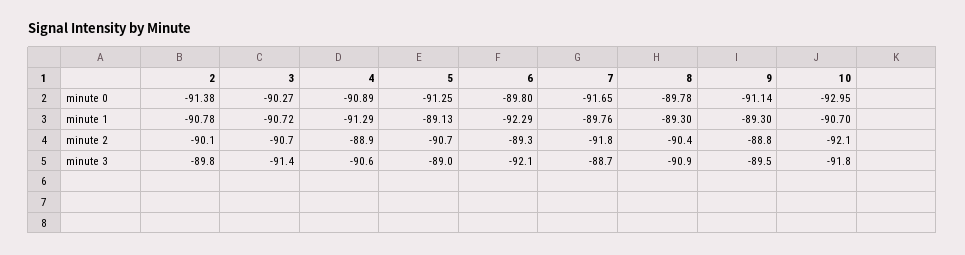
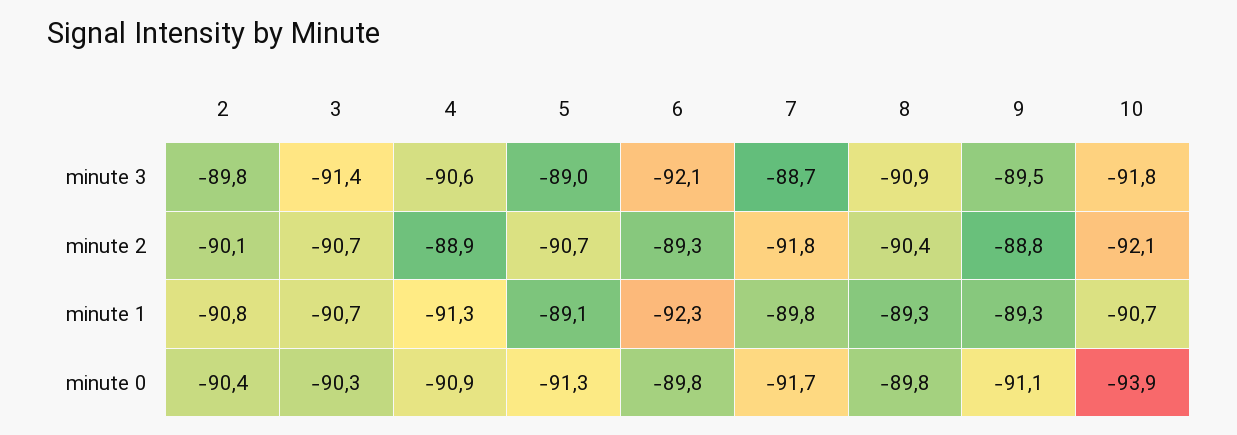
  {
    "2": {
-     "minute 0": -91.38,
+     "minute 0": -90.4,
      "minute 1": -90.78,
      "minute 2": -90.1,
      "minute 3": -89.8
    },
    "3": {
      "minute 0": -90.27,
      "minute 1": -90.72,
      "minute 2": -90.7,
      "minute 3": -91.4
    },
    "4": {
      "minute 0": -90.89,
      "minute 1": -91.29,
      "minute 2": -88.9,
      "minute 3": -90.6
    },
    "5": {
      "minute 0": -91.25,
      "minute 1": -89.13,
      "minute 2": -90.7,
      "minute 3": -89
    },
    "6": {
      "minute 0": -89.8,
      "minute 1": -92.29,
      "minute 2": -89.3,
      "minute 3": -92.1
    },
    "7": {
      "minute 0": -91.65,
      "minute 1": -89.76,
      "minute 2": -91.8,
      "minute 3": -88.7
    },
    "8": {
      "minute 0": -89.78,
      "minute 1": -89.3,
      "minute 2": -90.4,
      "minute 3": -90.9
    },
    "9": {
      "minute 0": -91.14,
      "minute 1": -89.3,
      "minute 2": -88.8,
      "minute 3": -89.5
    },
    "10": {
-     "minute 0": -92.95,
+     "minute 0": -93.9,
      "minute 1": -90.7,
      "minute 2": -92.1,
      "minute 3": -91.8
    }
  }

